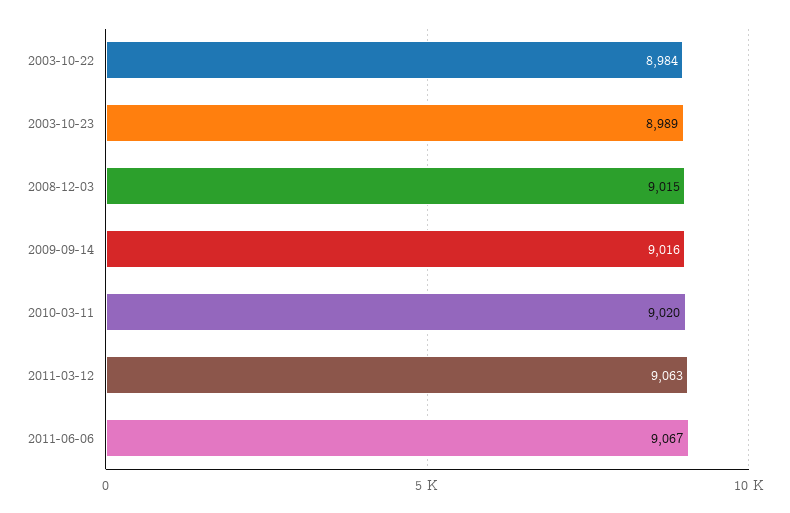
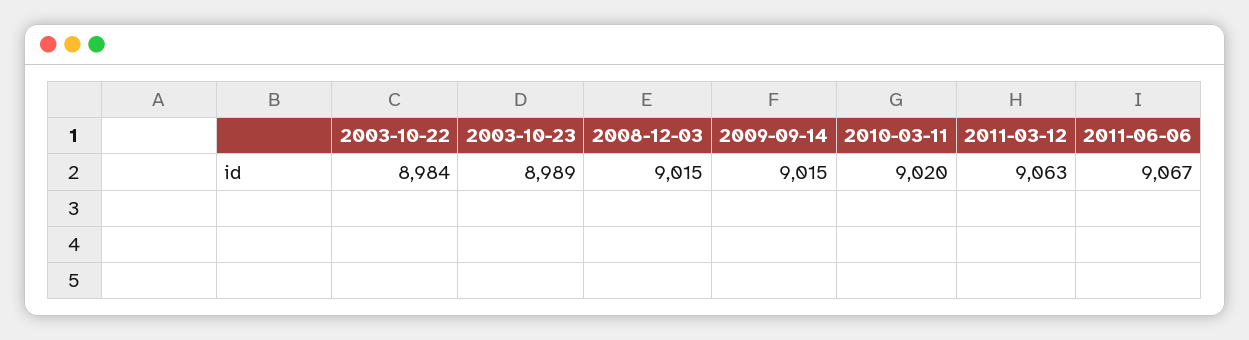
  {
    "2003-10-22": 8984,
    "2003-10-23": 8989,
    "2008-12-03": 9015,
-   "2009-09-14": 9016,
+   "2009-09-14": 9015,
    "2010-03-11": 9020,
    "2011-03-12": 9063,
    "2011-06-06": 9067
  }

